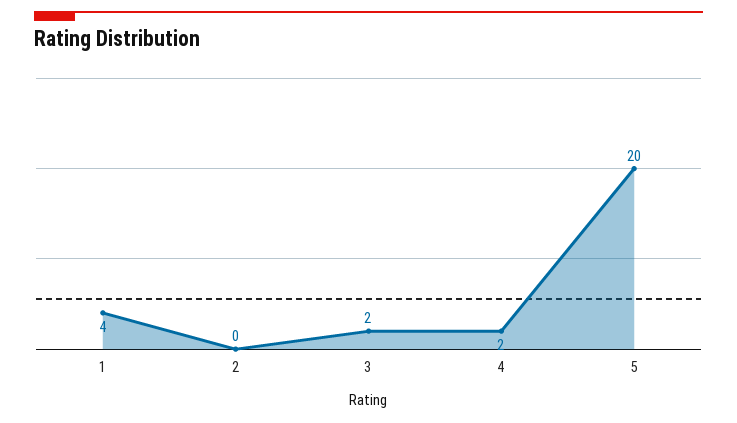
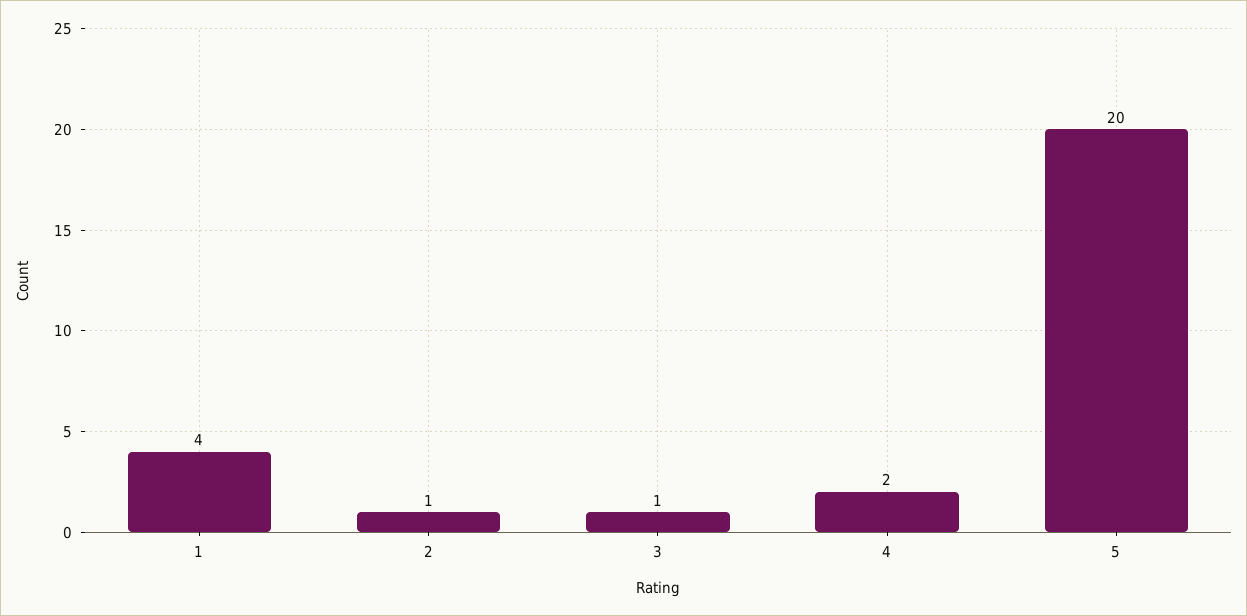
  {
    "1": 4,
-   "2": 0,
+   "2": 1,
-   "3": 2,
+   "3": 1,
    "4": 2,
    "5": 20
  }

